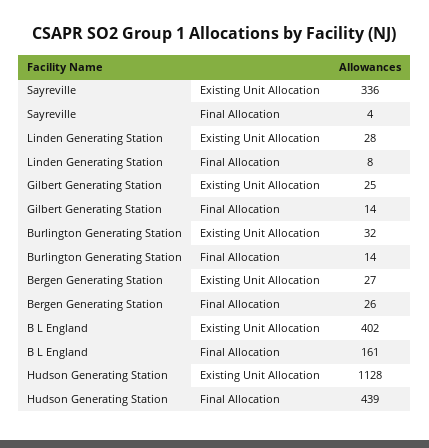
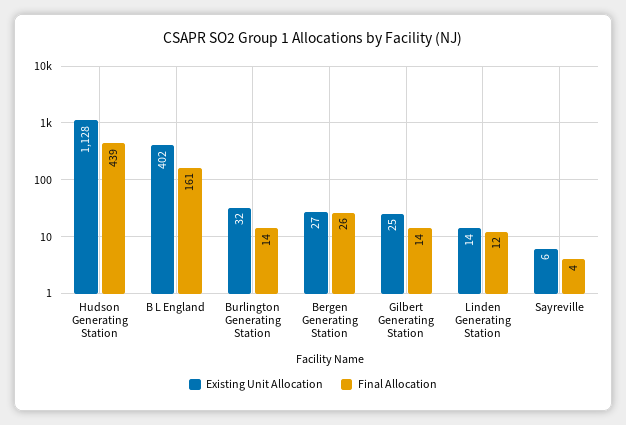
  {
    "Existing Unit Allocation": {
-     "Sayreville": 336,
+     "Sayreville": 6,
-     "Linden Generating Station": 28,
+     "Linden Generating Station": 14,
      "Gilbert Generating Station": 25,
      "Burlington Generating Station": 32,
      "Bergen Generating Station": 27,
      "B L England": 402,
      "Hudson Generating Station": 1128
    },
    "Final Allocation": {
      "Sayreville": 4,
-     "Linden Generating Station": 8,
+     "Linden Generating Station": 12,
      "Gilbert Generating Station": 14,
      "Burlington Generating Station": 14,
      "Bergen Generating Station": 26,
      "B L England": 161,
      "Hudson Generating Station": 439
    }
  }

